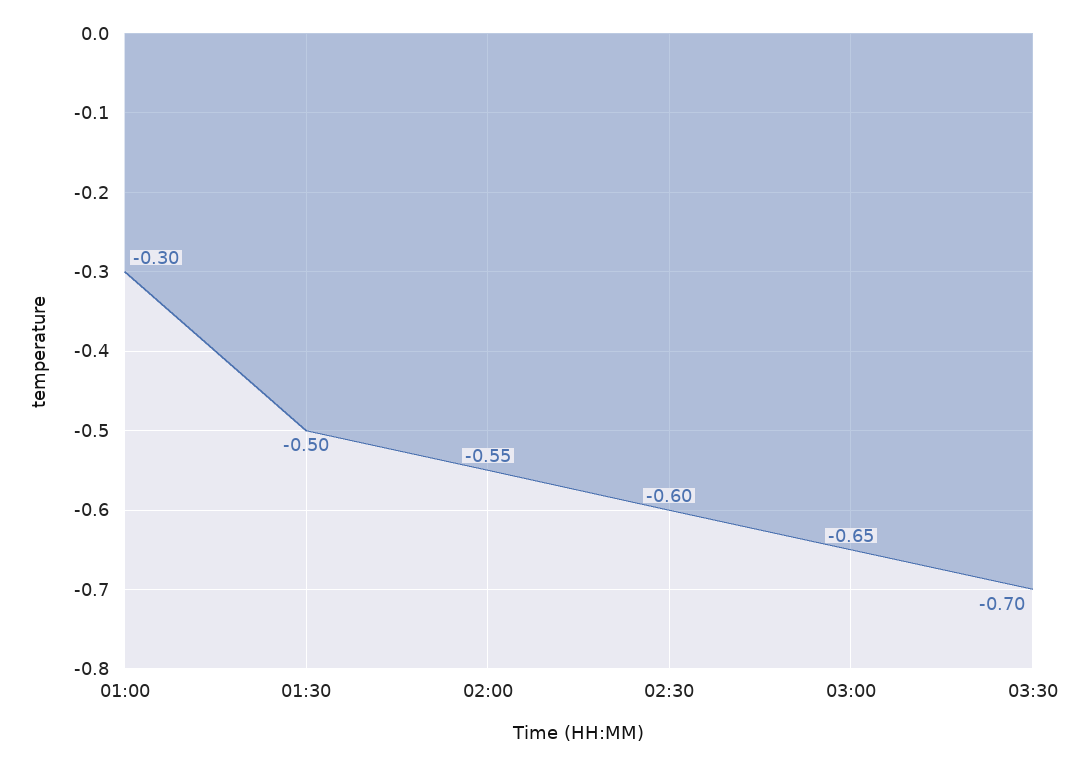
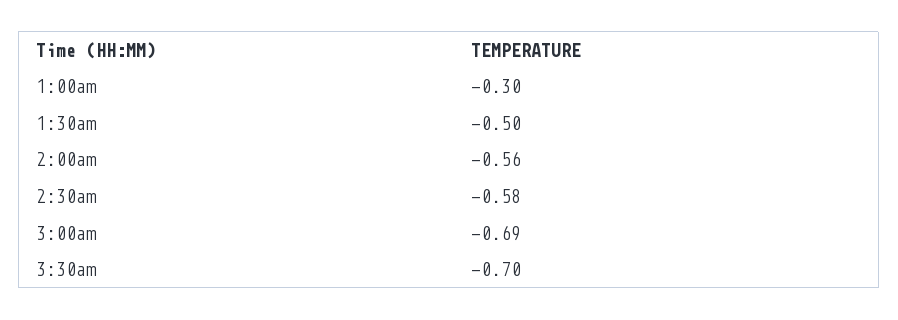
  {
    "01:00": -0.3,
    "01:30": -0.5,
-   "02:00": -0.55,
+   "02:00": -0.56,
-   "02:30": -0.6,
+   "02:30": -0.58,
-   "03:00": -0.65,
+   "03:00": -0.69,
    "03:30": -0.7
  }

